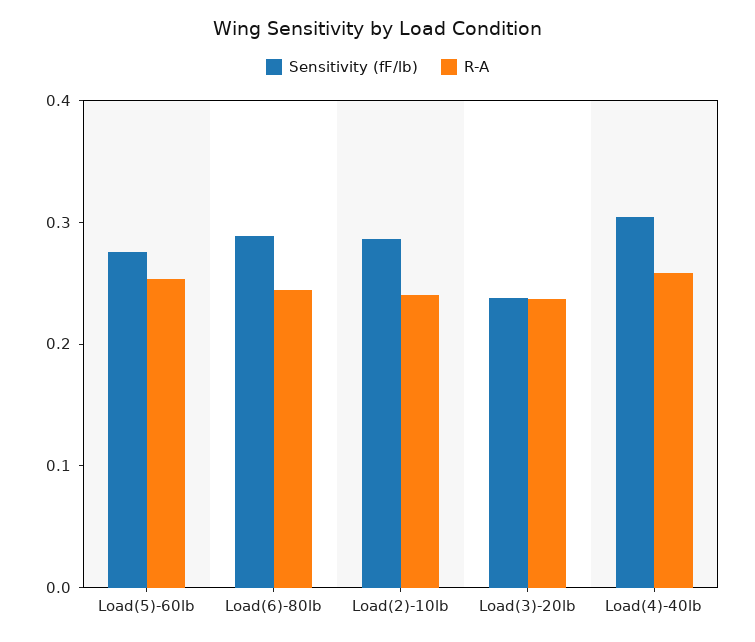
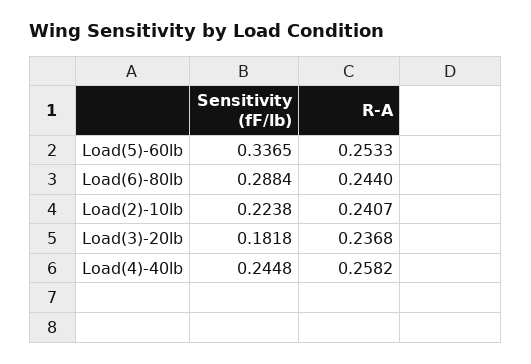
  {
    "Sensitivity (fF/lb)": {
-     "Load(5)-60lb": 0.28,
+     "Load(5)-60lb": 0.3365,
      "Load(6)-80lb": 0.2884,
-     "Load(2)-10lb": 0.28,
+     "Load(2)-10lb": 0.2238,
-     "Load(3)-20lb": 0.24,
+     "Load(3)-20lb": 0.1818,
-     "Load(4)-40lb": 0.3
+     "Load(4)-40lb": 0.2448
    },
    "R-A": {
      "Load(5)-60lb": 0.2533,
      "Load(6)-80lb": 0.244,
      "Load(2)-10lb": 0.2407,
      "Load(3)-20lb": 0.2368,
      "Load(4)-40lb": 0.2582
    }
  }

